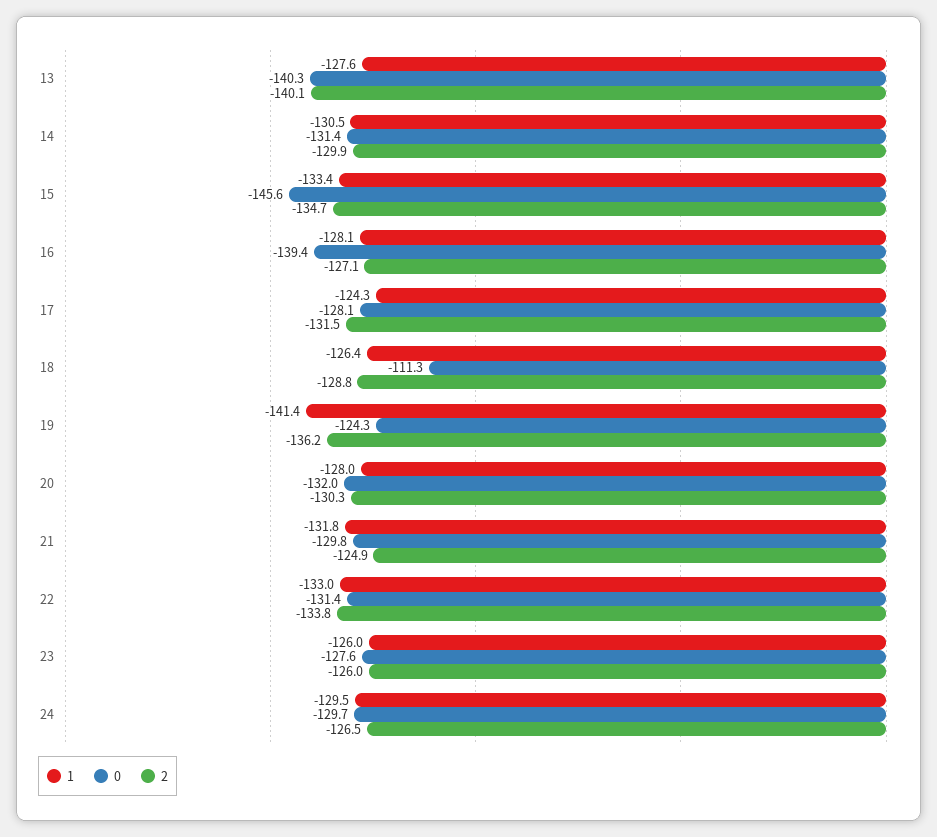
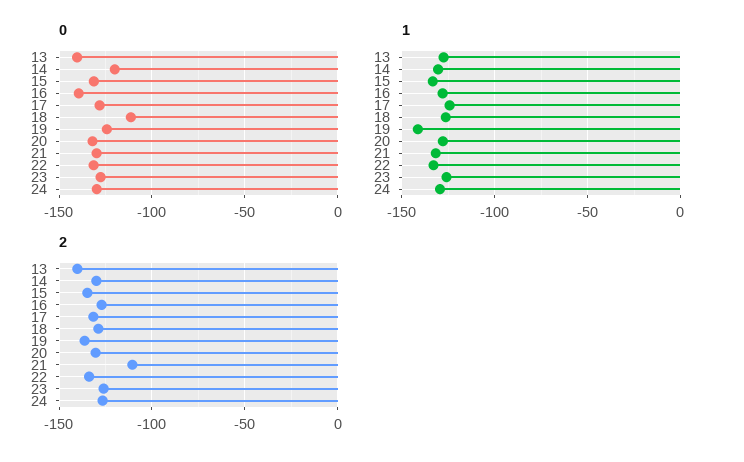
  {
    "1": {
      "13": -127.6,
      "14": -130.5,
      "15": -133.4,
      "16": -128.1,
      "17": -124.3,
      "18": -126.4,
      "19": -141.4,
      "20": -128,
      "21": -131.8,
      "22": -133,
      "23": -126,
      "24": -129.5
    },
    "0": {
      "13": -140.3,
-     "14": -131.4,
+     "14": -120,
-     "15": -145.6,
+     "15": -130,
      "16": -139.4,
      "17": -128.1,
      "18": -111.3,
      "19": -124.3,
      "20": -132,
      "21": -129.8,
      "22": -131.4,
      "23": -127.6,
      "24": -129.7
    },
    "2": {
      "13": -140.1,
      "14": -129.9,
      "15": -134.7,
      "16": -127.1,
      "17": -131.5,
      "18": -128.8,
      "19": -136.2,
      "20": -130.3,
-     "21": -124.9,
+     "21": -110,
      "22": -133.8,
      "23": -126,
      "24": -126.5
    }
  }

